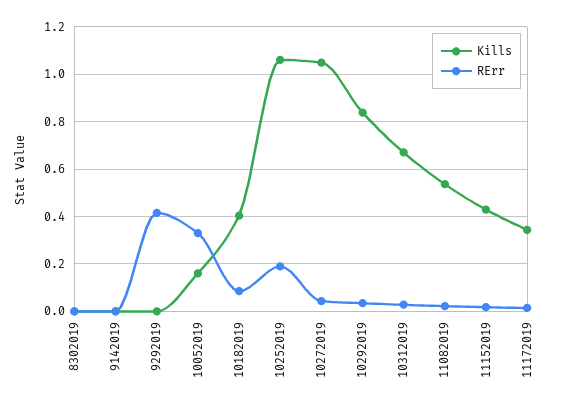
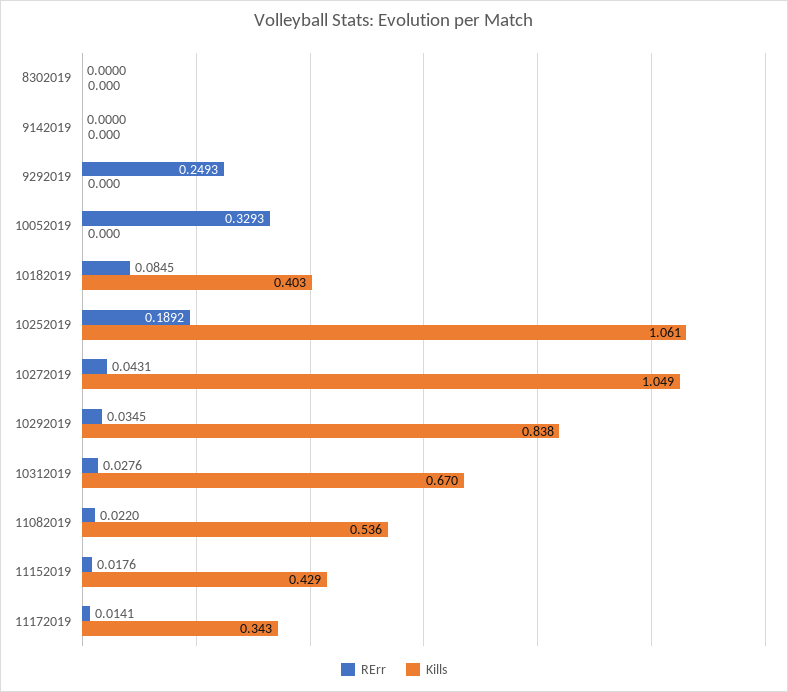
  {
    "Kills": {
      "8302019": 0,
      "9142019": 0,
      "9292019": 0,
-     "10052019": 0.15,
+     "10052019": 0,
      "10182019": 0.403,
      "10252019": 1.061,
      "10272019": 1.049,
      "10292019": 0.838,
      "10312019": 0.67,
      "11082019": 0.536,
      "11152019": 0.429,
      "11172019": 0.343
    },
    "RErr": {
      "8302019": 0,
      "9142019": 0,
-     "9292019": 0.4,
+     "9292019": 0.2493,
      "10052019": 0.3293,
      "10182019": 0.0845,
      "10252019": 0.1892,
      "10272019": 0.0431,
      "10292019": 0.0345,
      "10312019": 0.0276,
      "11082019": 0.022,
      "11152019": 0.0176,
      "11172019": 0.0141
    }
  }

